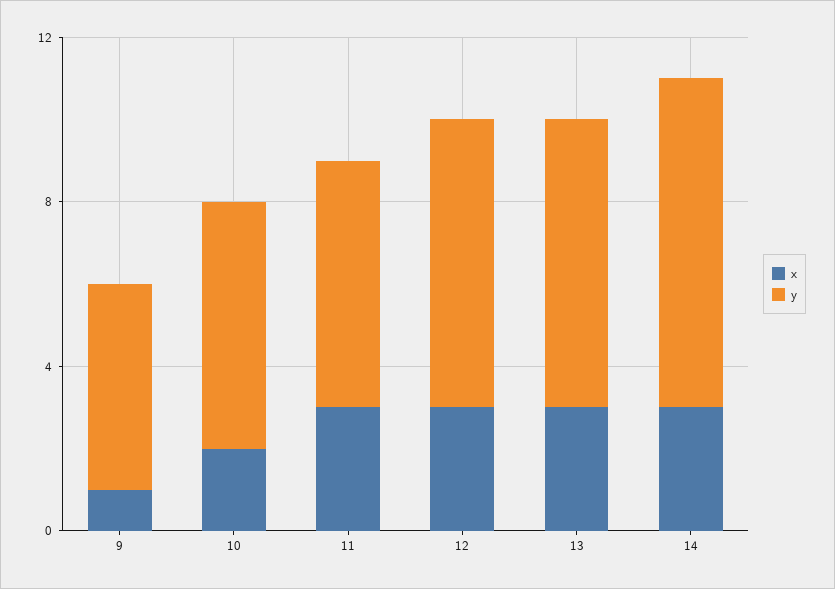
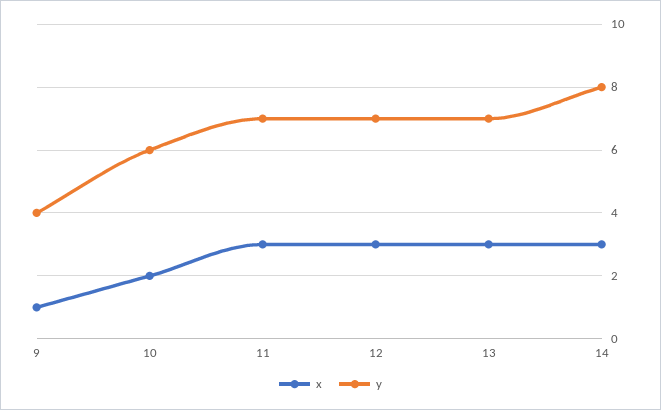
  {
    "x": {
      "9": 1,
      "10": 2,
      "11": 3,
      "12": 3,
      "13": 3,
      "14": 3
    },
    "y": {
-     "9": 5,
+     "9": 4,
      "10": 6,
-     "11": 6,
+     "11": 7,
      "12": 7,
      "13": 7,
      "14": 8
    }
  }

